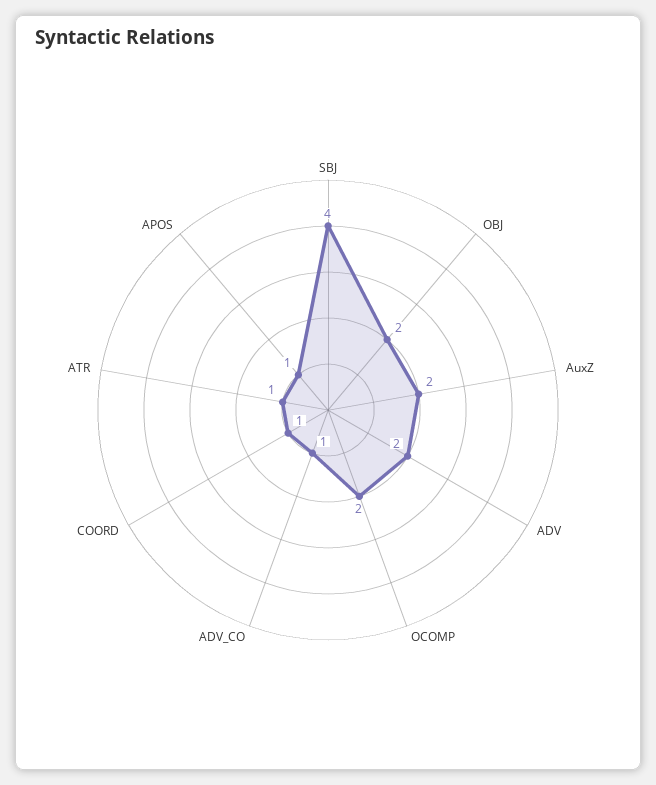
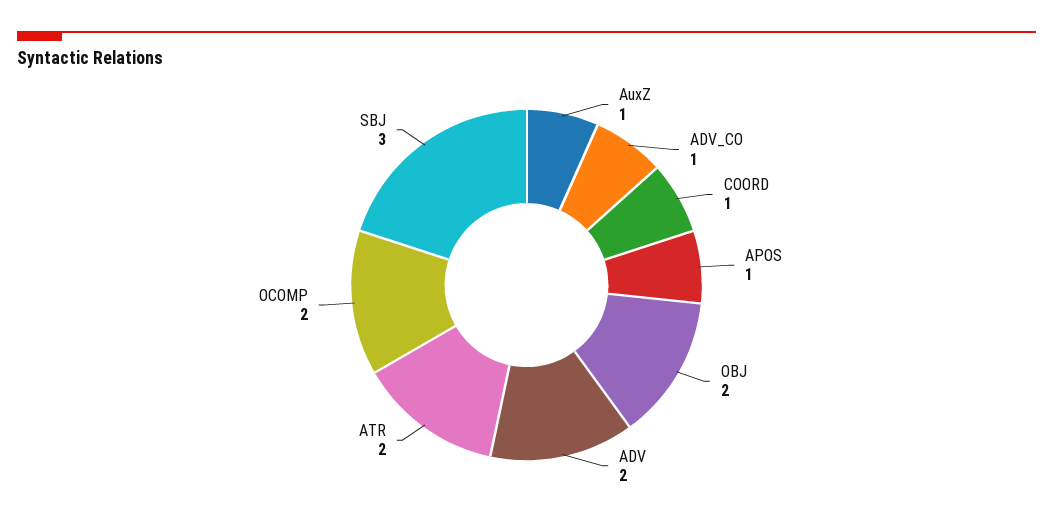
  {
-   "SBJ": 4,
+   "SBJ": 3,
    "OBJ": 2,
-   "AuxZ": 2,
+   "AuxZ": 1,
    "ADV": 2,
    "OCOMP": 2,
    "ADV_CO": 1,
    "COORD": 1,
-   "ATR": 1,
+   "ATR": 2,
    "APOS": 1
  }

